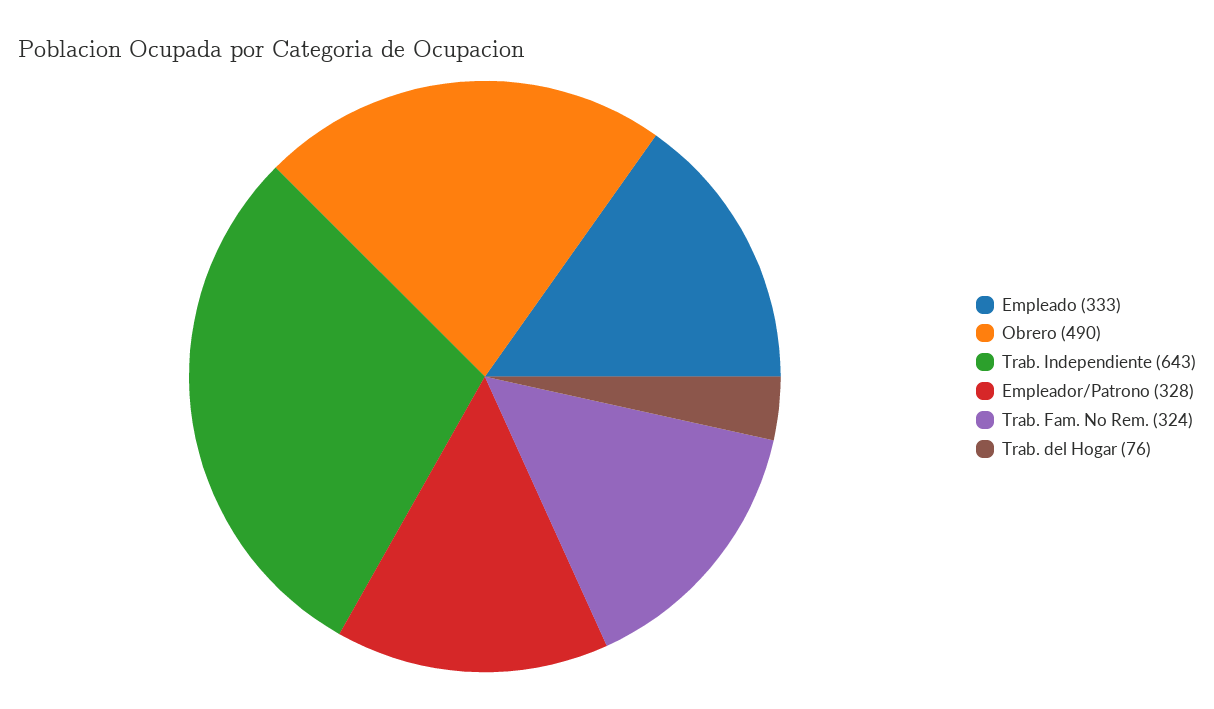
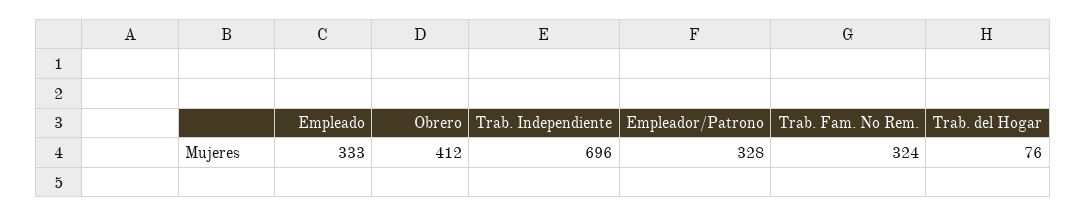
  {
    "Empleado": 333,
-   "Obrero": 490,
+   "Obrero": 412,
-   "Trab. Independiente": 643,
+   "Trab. Independiente": 696,
    "Empleador/Patrono": 328,
    "Trab. Fam. No Rem.": 324,
    "Trab. del Hogar": 76
  }

